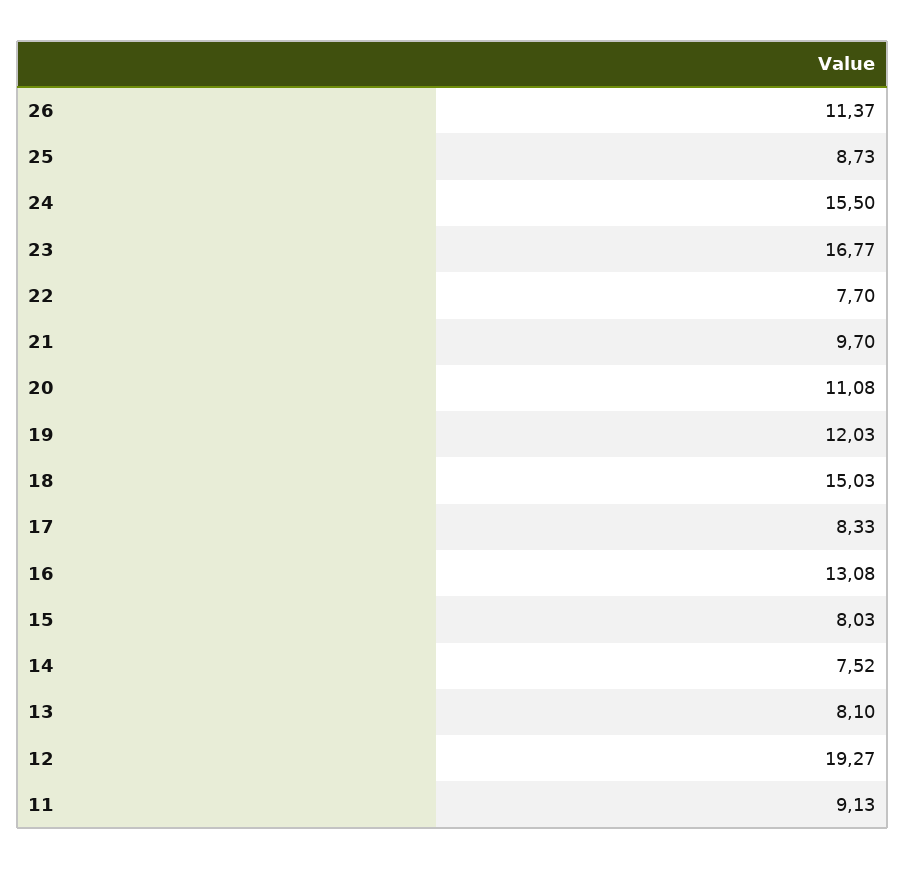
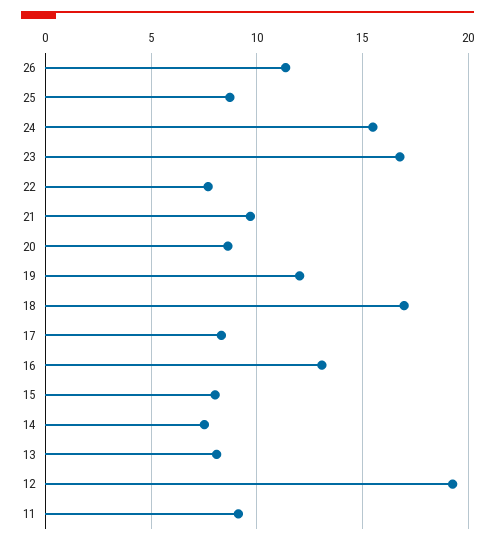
  {
    "26": 11.37,
    "25": 8.73,
    "24": 15.5,
    "23": 16.77,
    "22": 7.7,
    "21": 9.7,
-   "20": 11.08,
+   "20": 8.5,
    "19": 12.03,
-   "18": 15.03,
+   "18": 17,
    "17": 8.33,
    "16": 13.08,
    "15": 8.03,
    "14": 7.52,
    "13": 8.1,
    "12": 19.27,
    "11": 9.13
  }

